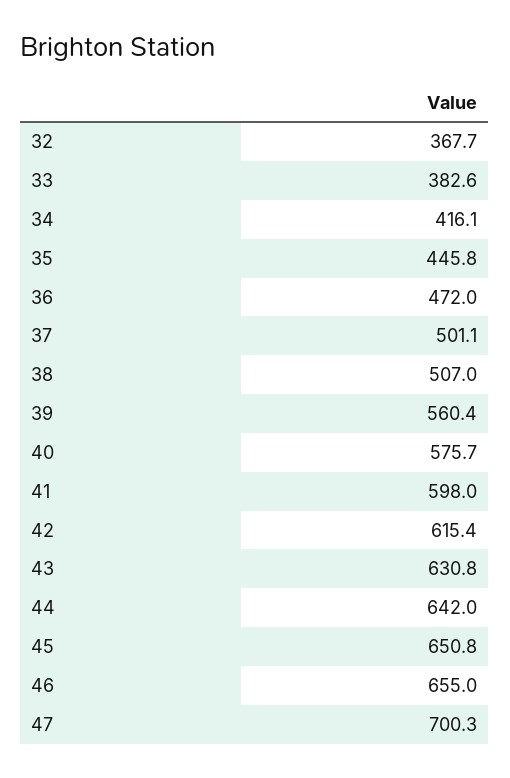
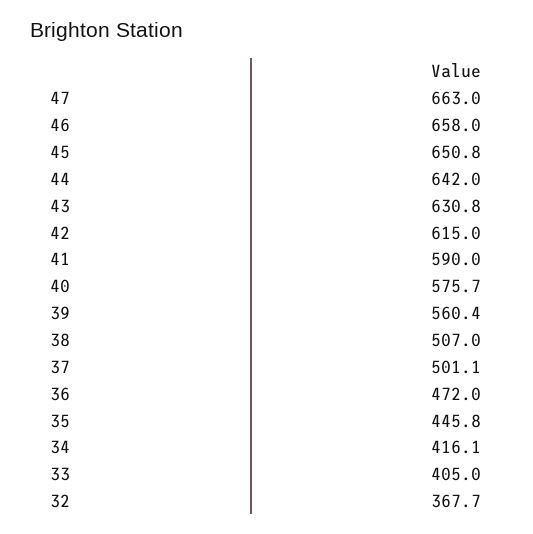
  {
    "32": 367.7,
-   "33": 382.6,
+   "33": 405,
    "34": 416.1,
    "35": 445.8,
    "36": 472,
    "37": 501.1,
    "38": 507,
    "39": 560.4,
    "40": 575.7,
-   "41": 598,
+   "41": 590,
-   "42": 615.4,
+   "42": 615,
    "43": 630.8,
    "44": 642,
    "45": 650.8,
-   "46": 655,
+   "46": 658,
-   "47": 700.3
+   "47": 663
  }

